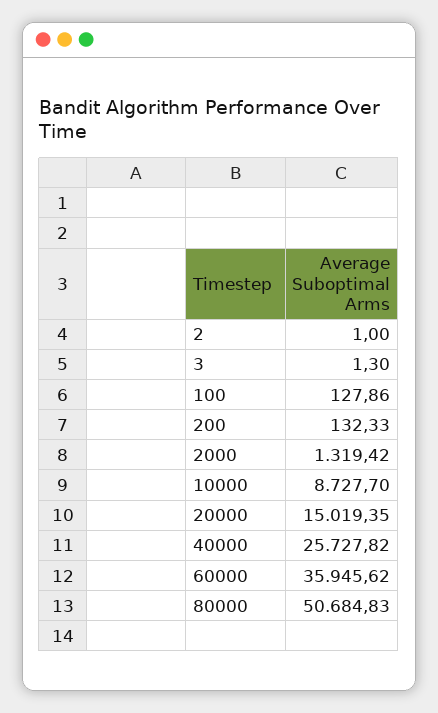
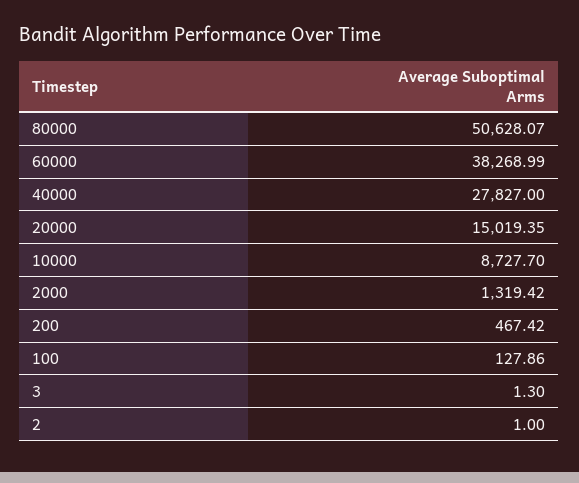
  {
    "2": 1,
    "3": 1.3,
    "100": 127.86,
-   "200": 132.33,
+   "200": 467.42,
    "2000": 1319.42,
    "10000": 8727.7,
    "20000": 15019.35,
-   "40000": 25727.82,
+   "40000": 27827,
-   "60000": 35945.62,
+   "60000": 38268.99,
-   "80000": 50684.83
+   "80000": 50628.07
  }

